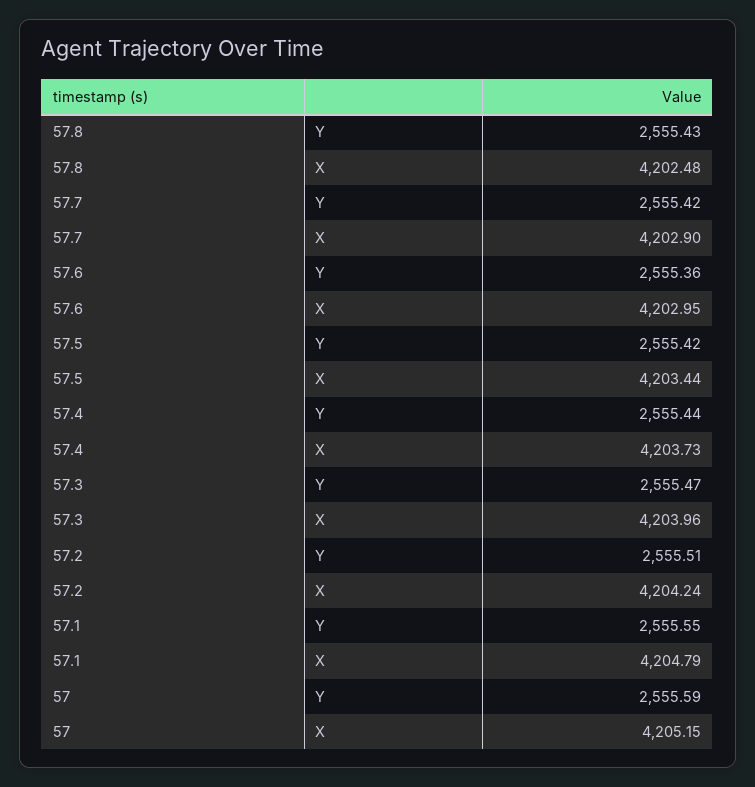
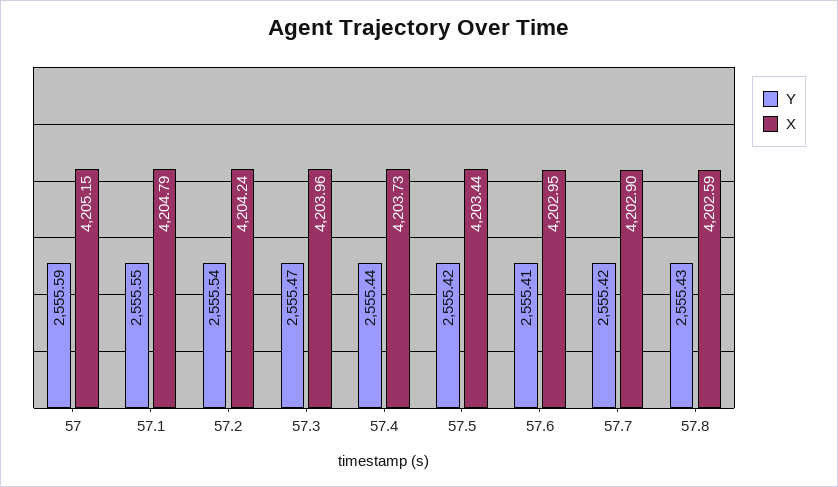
  {
    "Y": {
      "57.8": 2555.43,
      "57.7": 2555.42,
-     "57.6": 2555.36,
+     "57.6": 2555.41,
      "57.5": 2555.42,
      "57.4": 2555.44,
      "57.3": 2555.47,
-     "57.2": 2555.51,
+     "57.2": 2555.54,
      "57.1": 2555.55,
      "57": 2555.59
    },
    "X": {
-     "57.8": 4202.48,
+     "57.8": 4202.59,
      "57.7": 4202.9,
      "57.6": 4202.95,
      "57.5": 4203.44,
      "57.4": 4203.73,
      "57.3": 4203.96,
      "57.2": 4204.24,
      "57.1": 4204.79,
      "57": 4205.15
    }
  }

